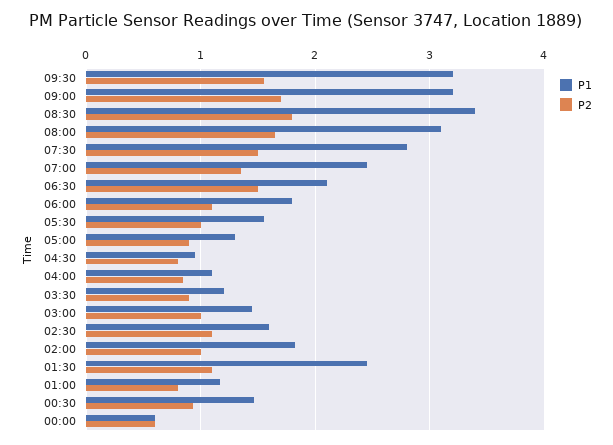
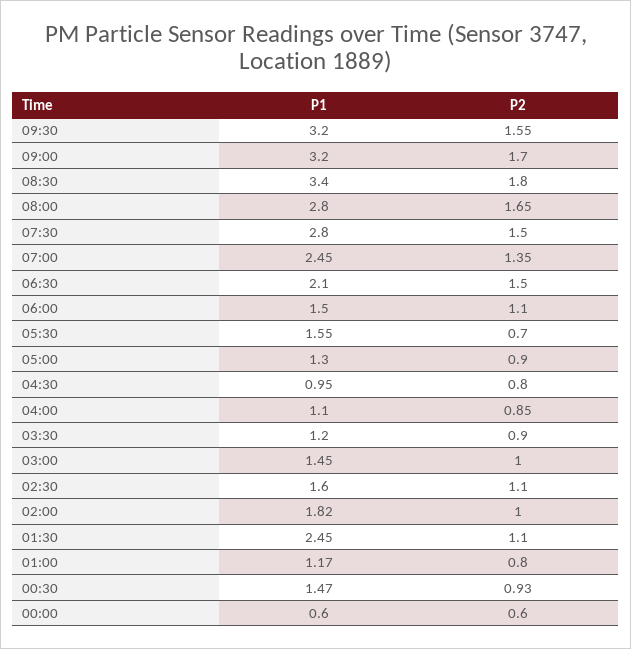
  {
    "P1": {
      "09:30": 3.2,
      "09:00": 3.2,
      "08:30": 3.4,
-     "08:00": 3.1,
+     "08:00": 2.8,
      "07:30": 2.8,
      "07:00": 2.45,
      "06:30": 2.1,
-     "06:00": 1.8,
+     "06:00": 1.5,
      "05:30": 1.55,
      "05:00": 1.3,
      "04:30": 0.95,
      "04:00": 1.1,
      "03:30": 1.2,
      "03:00": 1.45,
      "02:30": 1.6,
      "02:00": 1.82,
      "01:30": 2.45,
      "01:00": 1.17,
      "00:30": 1.47,
      "00:00": 0.6
    },
    "P2": {
      "09:30": 1.55,
      "09:00": 1.7,
      "08:30": 1.8,
      "08:00": 1.65,
      "07:30": 1.5,
      "07:00": 1.35,
      "06:30": 1.5,
      "06:00": 1.1,
-     "05:30": 1,
+     "05:30": 0.7,
      "05:00": 0.9,
      "04:30": 0.8,
      "04:00": 0.85,
      "03:30": 0.9,
      "03:00": 1,
      "02:30": 1.1,
      "02:00": 1,
      "01:30": 1.1,
      "01:00": 0.8,
      "00:30": 0.93,
      "00:00": 0.6
    }
  }

